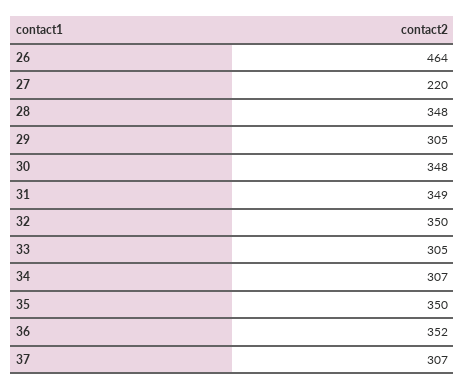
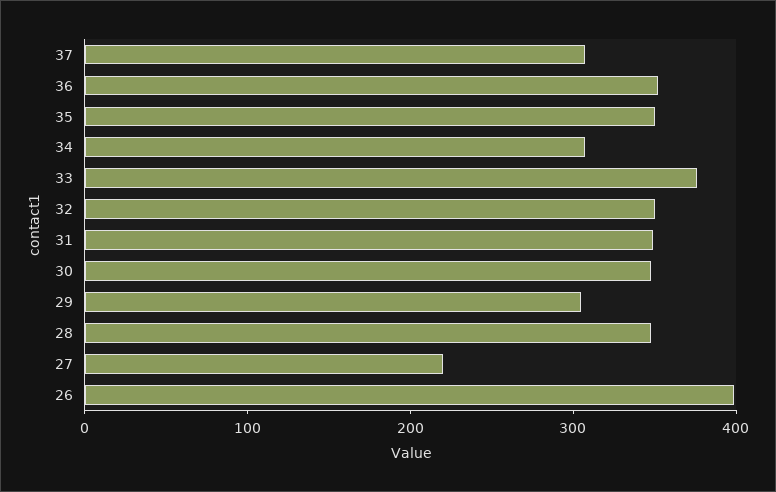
  {
-   "26": 464,
+   "26": 400,
    "27": 220,
    "28": 348,
    "29": 305,
    "30": 348,
    "31": 349,
    "32": 350,
-   "33": 305,
+   "33": 380,
    "34": 307,
    "35": 350,
    "36": 352,
    "37": 307
  }

